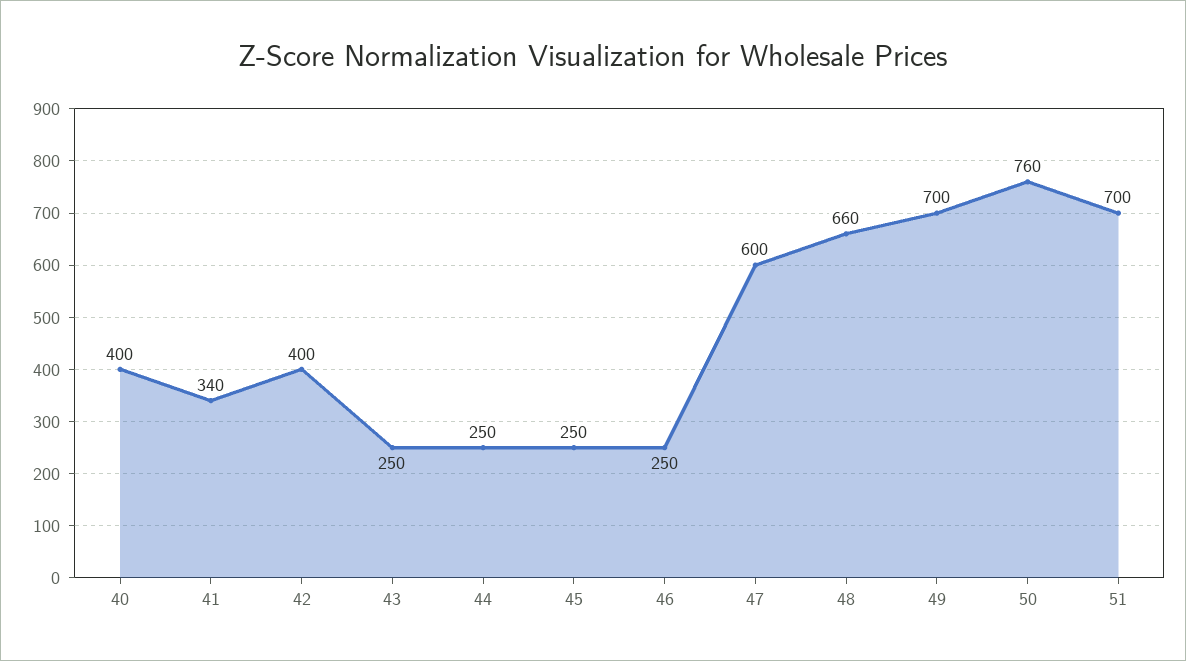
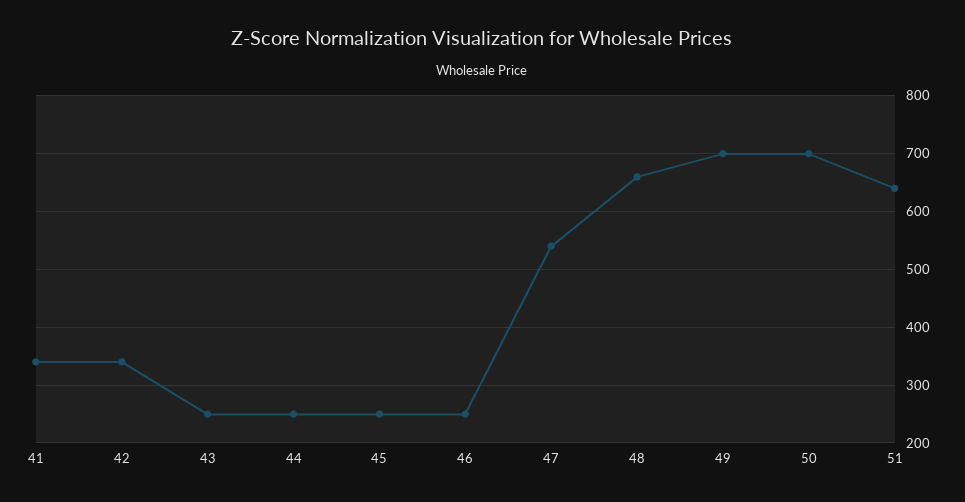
  {
-   "40": 400,
    "41": 340,
-   "42": 400,
+   "42": 340,
    "43": 250,
    "44": 250,
    "45": 250,
    "46": 250,
-   "47": 600,
+   "47": 540,
    "48": 660,
    "49": 700,
-   "50": 760,
+   "50": 700,
-   "51": 700
+   "51": 640
  }

